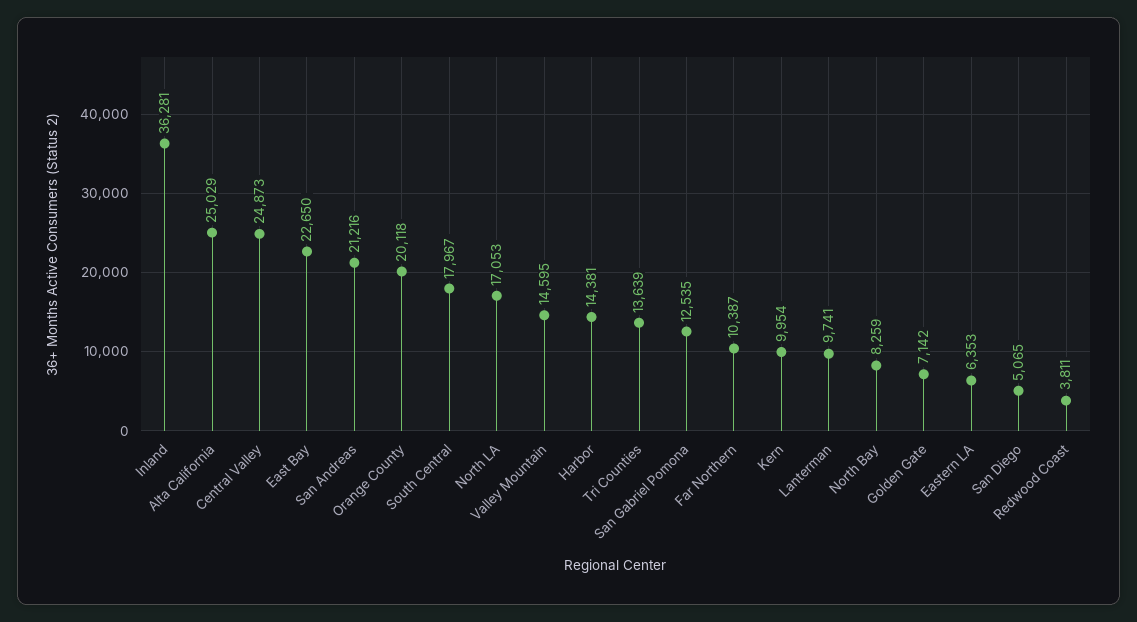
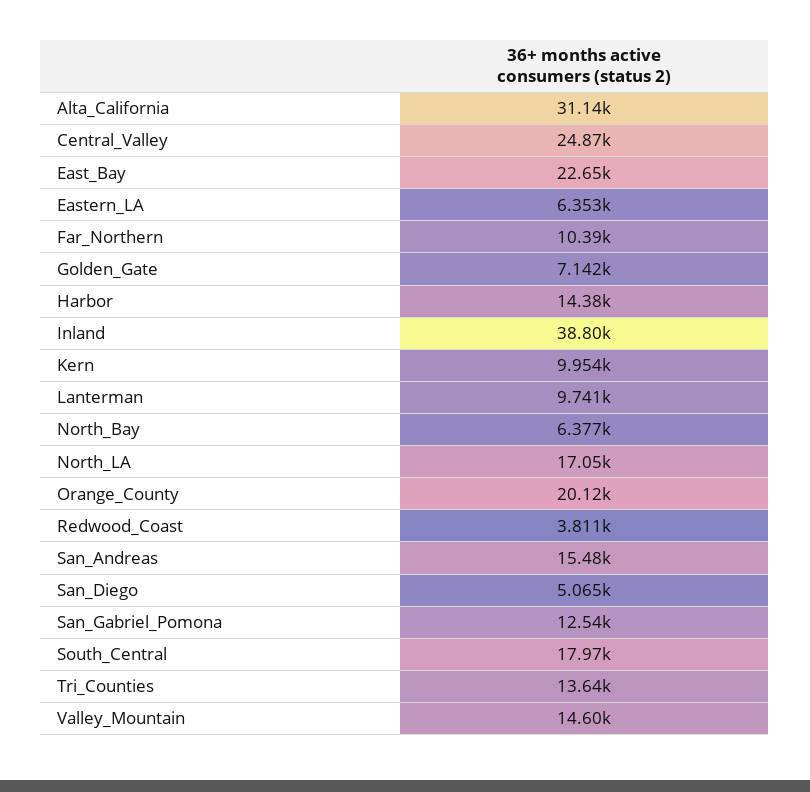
  {
-   "Inland": 36281,
+   "Inland": 38800,
-   "Alta California": 25029,
+   "Alta California": 31140,
    "Central Valley": 24873,
    "East Bay": 22650,
-   "San Andreas": 21216,
+   "San Andreas": 15480,
    "Orange County": 20118,
    "South Central": 17967,
    "North LA": 17053,
    "Valley Mountain": 14595,
    "Harbor": 14381,
    "Tri Counties": 13639,
    "San Gabriel Pomona": 12535,
    "Far Northern": 10387,
    "Kern": 9954,
    "Lanterman": 9741,
-   "North Bay": 8259,
+   "North Bay": 6377,
    "Golden Gate": 7142,
    "Eastern LA": 6353,
    "San Diego": 5065,
    "Redwood Coast": 3811
  }

